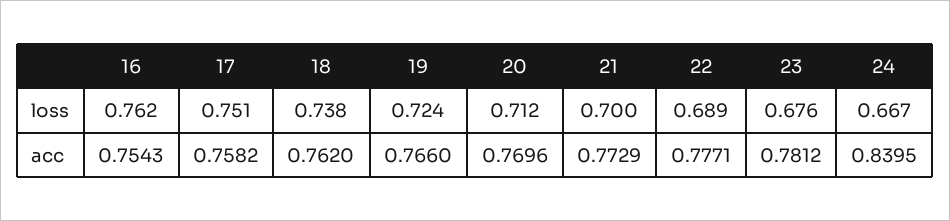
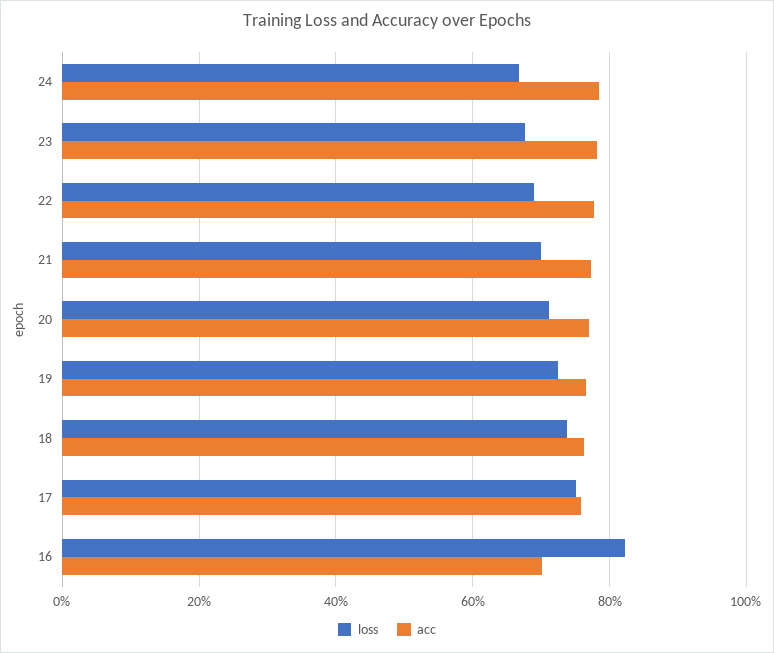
  {
    "loss": {
-     "16": 0.762,
+     "16": 0.82,
      "17": 0.751,
      "18": 0.738,
      "19": 0.724,
      "20": 0.712,
      "21": 0.7,
      "22": 0.689,
      "23": 0.676,
      "24": 0.667
    },
    "acc": {
-     "16": 0.7543,
+     "16": 0.7,
      "17": 0.7582,
      "18": 0.762,
      "19": 0.766,
      "20": 0.7696,
      "21": 0.7729,
      "22": 0.7771,
      "23": 0.7812,
-     "24": 0.8395
+     "24": 0.78
    }
  }

